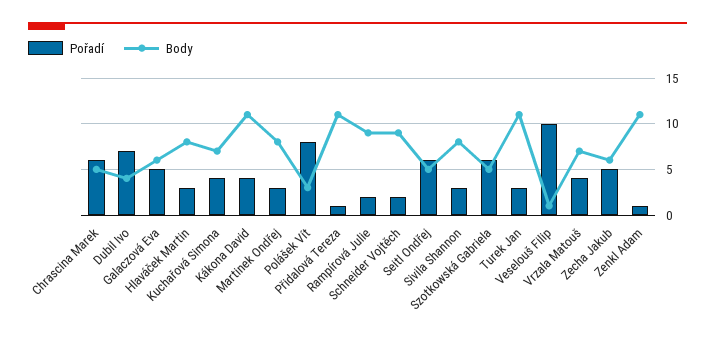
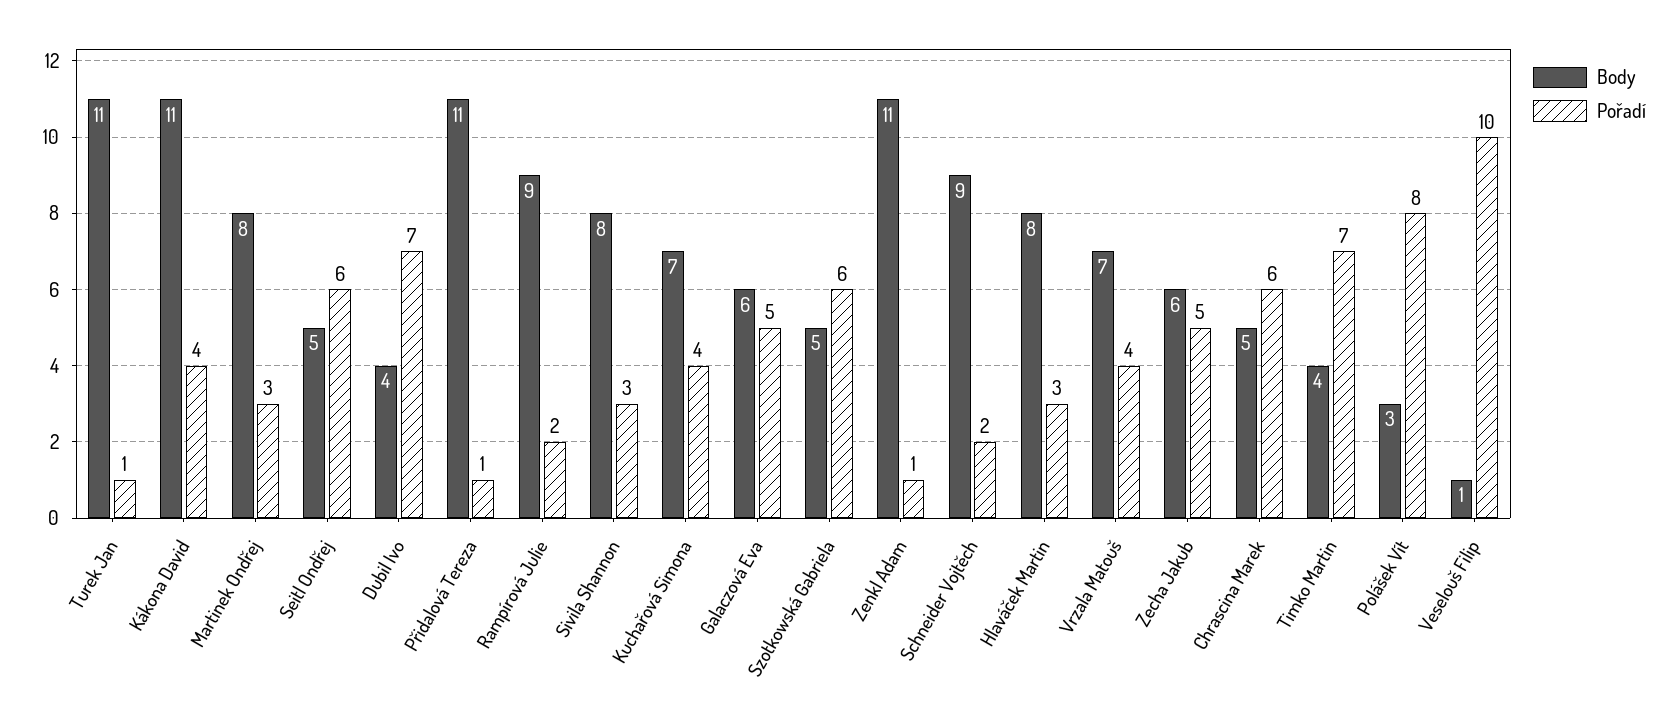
  {
    "Pořadí": {
      "Chrascina Marek": 6,
      "Dubil Ivo": 7,
      "Galaczová Eva": 5,
      "Hlaváček Martin": 3,
      "Kuchařová Simona": 4,
      "Kákona David": 4,
      "Martinek Ondřej": 3,
      "Polášek Vít": 8,
      "Přidalová Tereza": 1,
      "Rampírová Julie": 2,
      "Schneider Vojtěch": 2,
      "Seitl Ondřej": 6,
      "Sivila Shannon": 3,
      "Szotkowská Gabriela": 6,
-     "Turek Jan": 3,
+     "Turek Jan": 1,
      "Veselouš Filip": 10,
      "Vrzala Matouš": 4,
      "Zecha Jakub": 5,
-     "Zenkl Adam": 1
+     "Zenkl Adam": 1,
+     "Timko Martin": 7
    },
    "Body": {
      "Chrascina Marek": 5,
      "Dubil Ivo": 4,
      "Galaczová Eva": 6,
      "Hlaváček Martin": 8,
      "Kuchařová Simona": 7,
      "Kákona David": 11,
      "Martinek Ondřej": 8,
      "Polášek Vít": 3,
      "Přidalová Tereza": 11,
      "Rampírová Julie": 9,
      "Schneider Vojtěch": 9,
      "Seitl Ondřej": 5,
      "Sivila Shannon": 8,
      "Szotkowská Gabriela": 5,
      "Turek Jan": 11,
      "Veselouš Filip": 1,
      "Vrzala Matouš": 7,
      "Zecha Jakub": 6,
-     "Zenkl Adam": 11
+     "Zenkl Adam": 11,
+     "Timko Martin": 4
    }
  }

